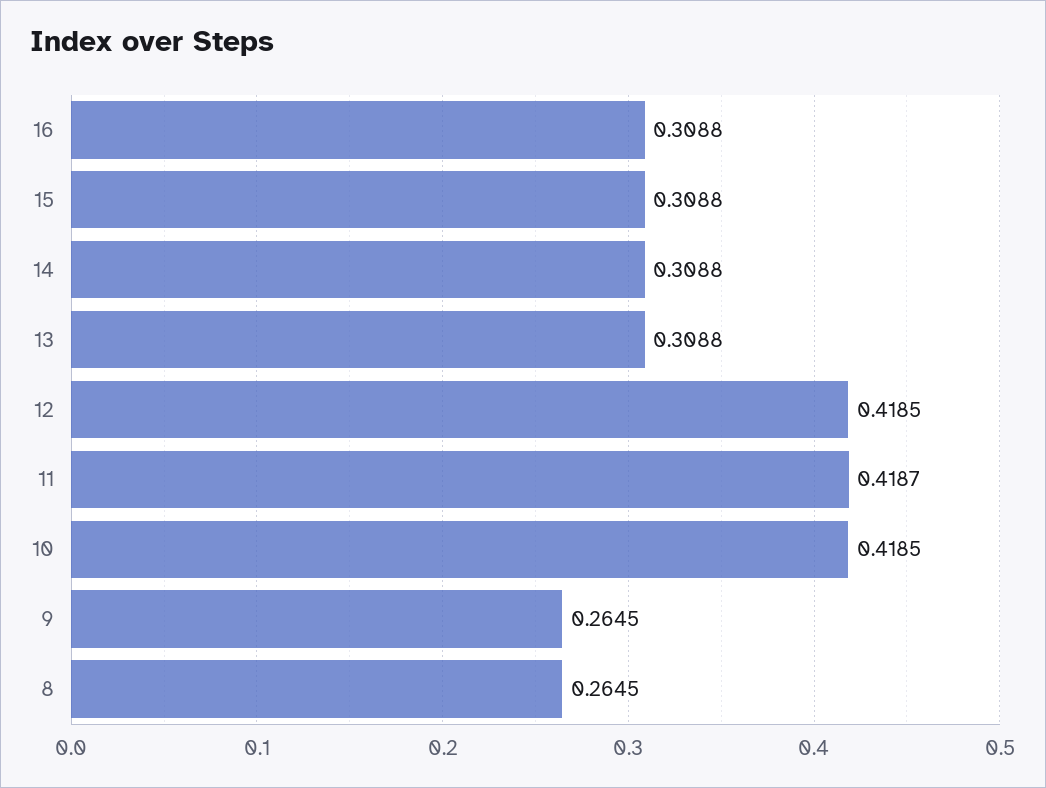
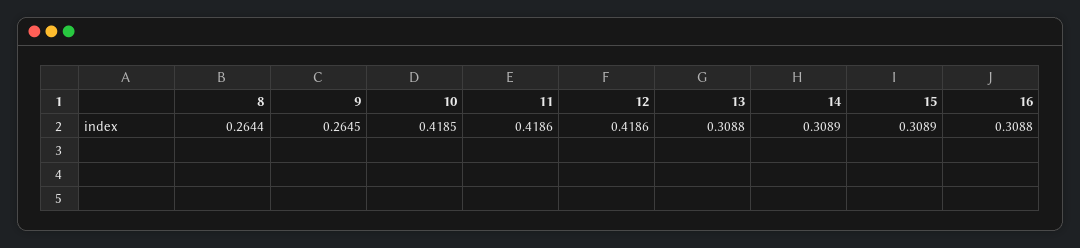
  {
    "16": 0.3088,
-   "15": 0.3088,
+   "15": 0.3089,
-   "14": 0.3088,
+   "14": 0.3089,
    "13": 0.3088,
-   "12": 0.4185,
+   "12": 0.4186,
-   "11": 0.4187,
+   "11": 0.4186,
    "10": 0.4185,
    "9": 0.2645,
-   "8": 0.2645
+   "8": 0.2644
  }

